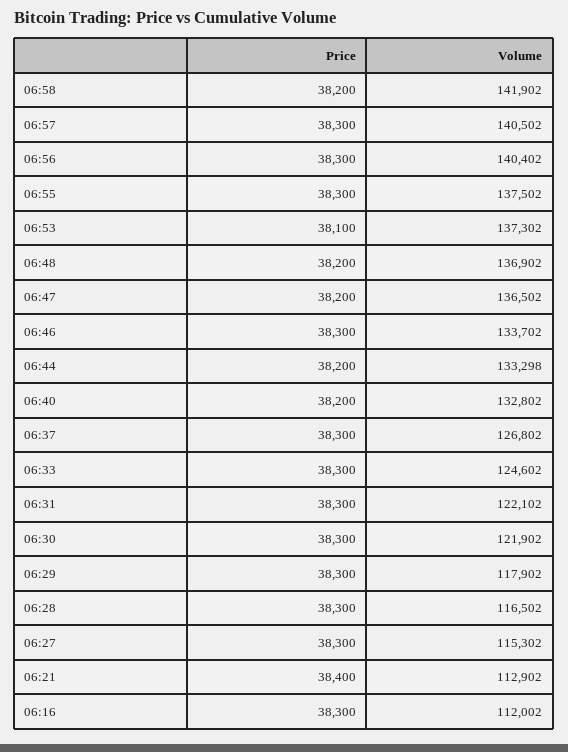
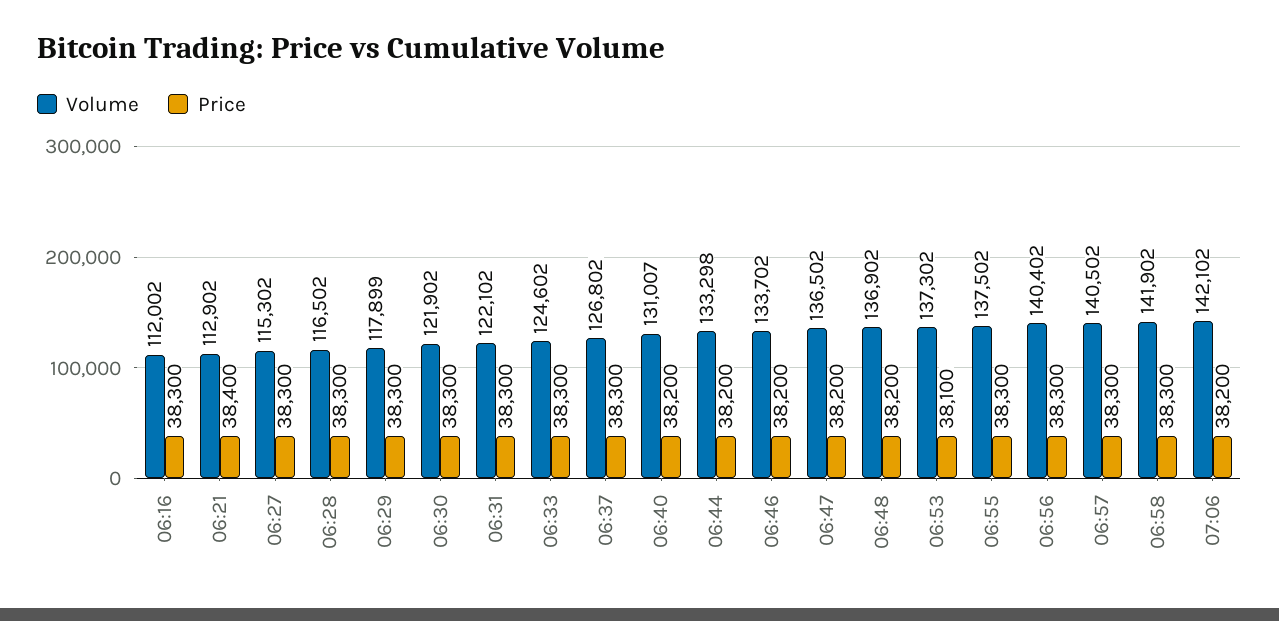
  {
    "Price": {
-     "06:58": 38200,
+     "06:58": 38300,
      "06:57": 38300,
      "06:56": 38300,
      "06:55": 38300,
      "06:53": 38100,
      "06:48": 38200,
      "06:47": 38200,
-     "06:46": 38300,
+     "06:46": 38200,
      "06:44": 38200,
      "06:40": 38200,
      "06:37": 38300,
      "06:33": 38300,
      "06:31": 38300,
      "06:30": 38300,
      "06:29": 38300,
      "06:28": 38300,
      "06:27": 38300,
      "06:21": 38400,
-     "06:16": 38300
+     "06:16": 38300,
+     "07:06": 38200
    },
    "Volume": {
      "06:58": 141902,
      "06:57": 140502,
      "06:56": 140402,
      "06:55": 137502,
      "06:53": 137302,
      "06:48": 136902,
      "06:47": 136502,
      "06:46": 133702,
      "06:44": 133298,
-     "06:40": 132802,
+     "06:40": 131007,
      "06:37": 126802,
      "06:33": 124602,
      "06:31": 122102,
      "06:30": 121902,
-     "06:29": 117902,
+     "06:29": 117899,
      "06:28": 116502,
      "06:27": 115302,
      "06:21": 112902,
-     "06:16": 112002
+     "06:16": 112002,
+     "07:06": 142102
    }
  }

